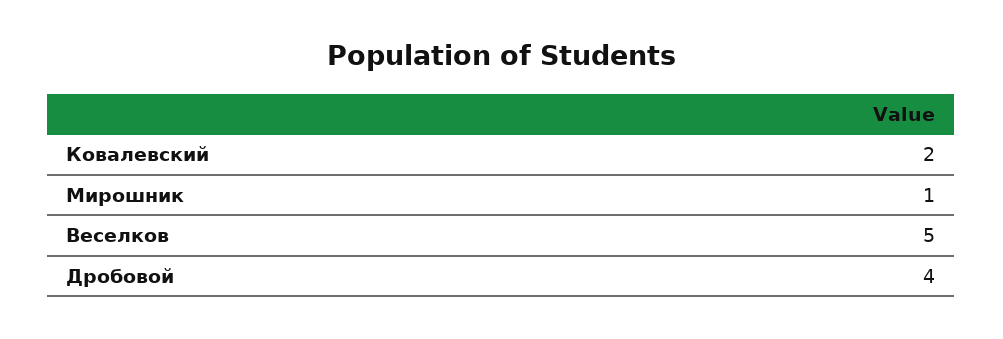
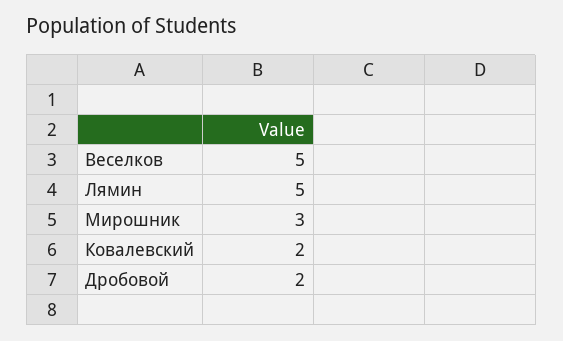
  {
    "Ковалевский": 2,
-   "Мирошник": 1,
+   "Мирошник": 3,
    "Веселков": 5,
-   "Дробовой": 4
+   "Дробовой": 2,
+   "Лямин": 5
  }

